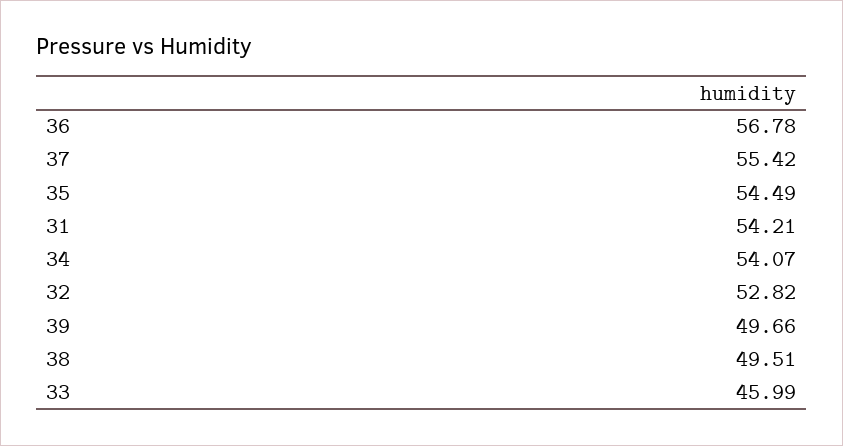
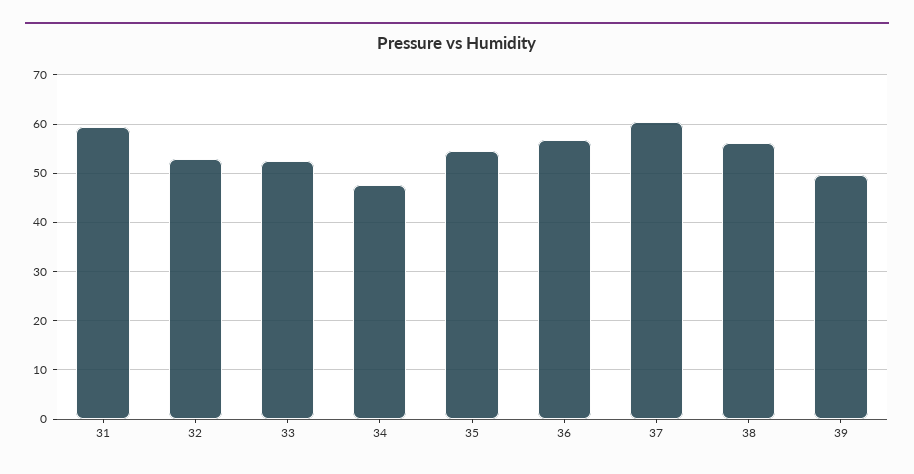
  {
    "36": 56.78,
-   "37": 55.42,
+   "37": 60,
    "35": 54.49,
-   "31": 54.21,
+   "31": 60,
-   "34": 54.07,
+   "34": 48,
    "32": 52.82,
    "39": 49.66,
-   "38": 49.51,
+   "38": 56,
-   "33": 45.99
+   "33": 52
  }

